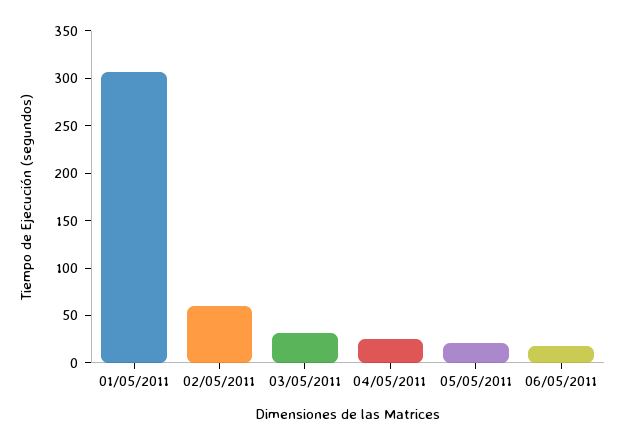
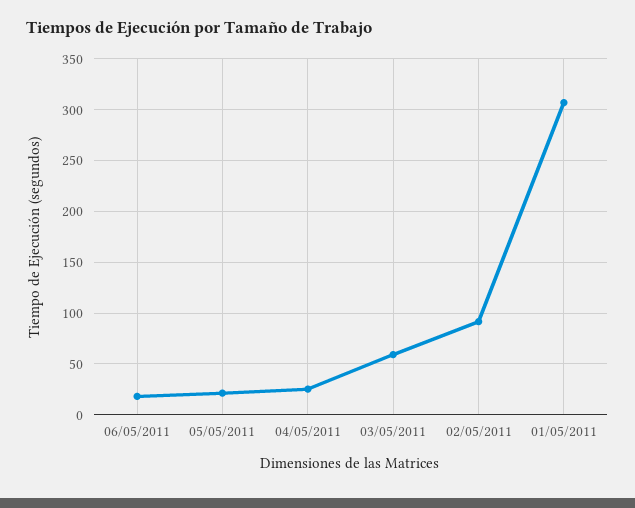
  {
    "01/05/2011": 310,
-   "02/05/2011": 60,
+   "02/05/2011": 90,
-   "03/05/2011": 30,
+   "03/05/2011": 60,
    "04/05/2011": 30,
    "05/05/2011": 20,
    "06/05/2011": 20
  }

